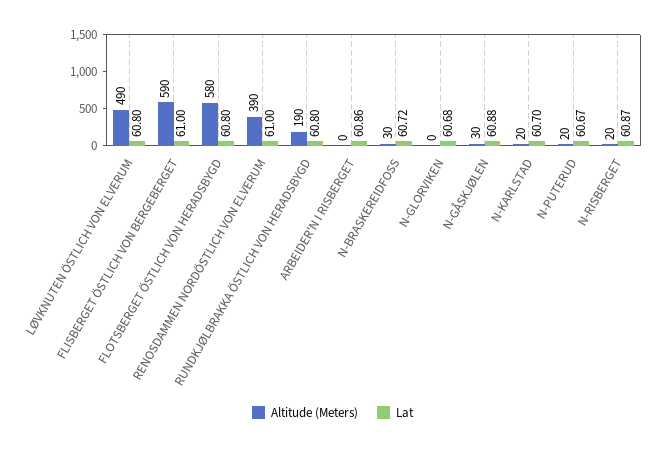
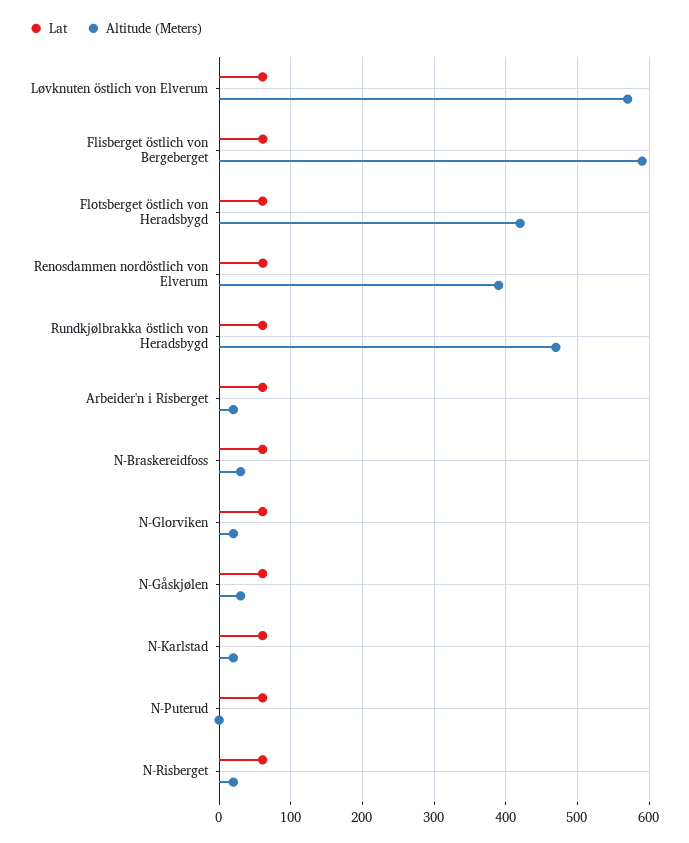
  {
    "Altitude (Meters)": {
-     "LØVKNUTEN ÖSTLICH VON ELVERUM": 490,
+     "LØVKNUTEN ÖSTLICH VON ELVERUM": 570,
      "FLISBERGET ÖSTLICH VON BERGEBERGET": 590,
-     "FLOTSBERGET ÖSTLICH VON HERADSBYGD": 580,
+     "FLOTSBERGET ÖSTLICH VON HERADSBYGD": 420,
      "RENOSDAMMEN NORDÖSTLICH VON ELVERUM": 390,
-     "RUNDKJØLBRAKKA ÖSTLICH VON HERADSBYGD": 190,
+     "RUNDKJØLBRAKKA ÖSTLICH VON HERADSBYGD": 470,
-     "ARBEIDER'N I RISBERGET": 0,
+     "ARBEIDER'N I RISBERGET": 20,
      "N-BRASKEREIDFOSS": 30,
-     "N-GLORVIKEN": 0,
+     "N-GLORVIKEN": 20,
      "N-GÅSKJØLEN": 30,
      "N-KARLSTAD": 20,
-     "N-PUTERUD": 20,
+     "N-PUTERUD": 0,
      "N-RISBERGET": 20
    },
    "Lat": {
      "LØVKNUTEN ÖSTLICH VON ELVERUM": 60.8,
      "FLISBERGET ÖSTLICH VON BERGEBERGET": 61,
      "FLOTSBERGET ÖSTLICH VON HERADSBYGD": 60.8,
      "RENOSDAMMEN NORDÖSTLICH VON ELVERUM": 61,
      "RUNDKJØLBRAKKA ÖSTLICH VON HERADSBYGD": 60.8,
      "ARBEIDER'N I RISBERGET": 60.86,
      "N-BRASKEREIDFOSS": 60.72,
      "N-GLORVIKEN": 60.68,
      "N-GÅSKJØLEN": 60.88,
      "N-KARLSTAD": 60.7,
      "N-PUTERUD": 60.67,
      "N-RISBERGET": 60.87
    }
  }

